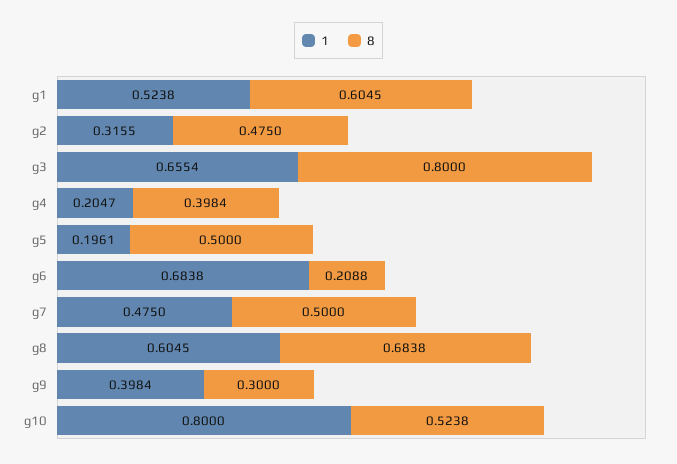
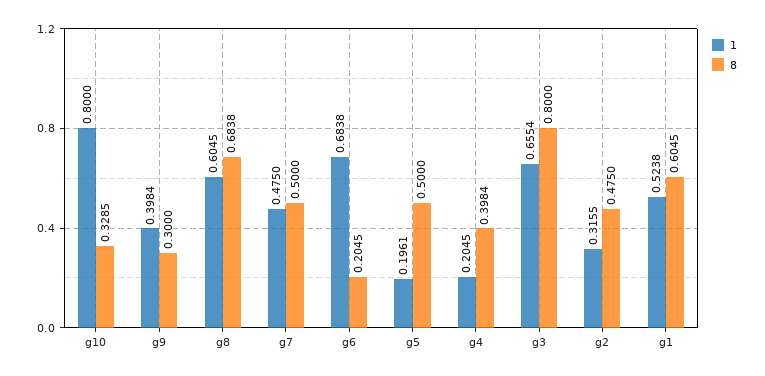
  {
    "1": {
      "g1": 0.5238,
      "g2": 0.3155,
      "g3": 0.6554,
-     "g4": 0.2047,
+     "g4": 0.2045,
      "g5": 0.1961,
      "g6": 0.6838,
      "g7": 0.475,
      "g8": 0.6045,
      "g9": 0.3984,
      "g10": 0.8
    },
    "8": {
      "g1": 0.6045,
      "g2": 0.475,
      "g3": 0.8,
      "g4": 0.3984,
      "g5": 0.5,
-     "g6": 0.2088,
+     "g6": 0.2045,
      "g7": 0.5,
      "g8": 0.6838,
      "g9": 0.3,
-     "g10": 0.5238
+     "g10": 0.3285
    }
  }

